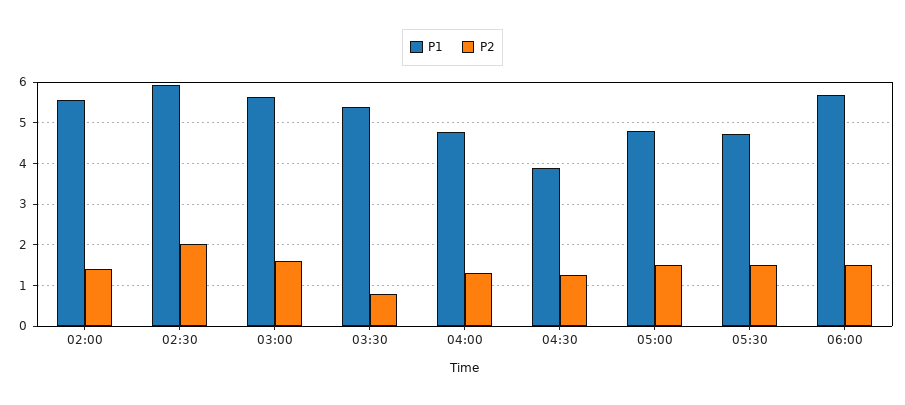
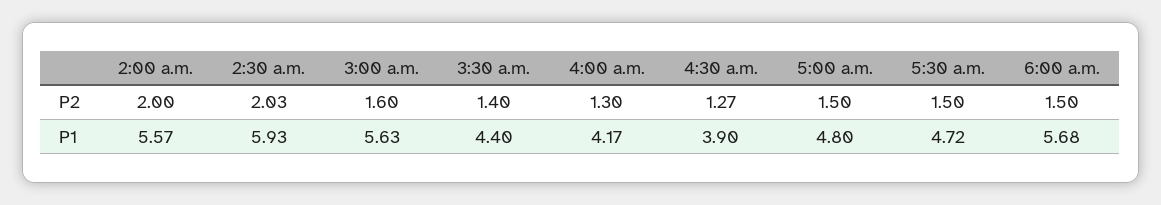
  {
    "P1": {
      "02:00": 5.57,
      "02:30": 5.93,
      "03:00": 5.63,
-     "03:30": 5.4,
+     "03:30": 4.4,
-     "04:00": 4.8,
+     "04:00": 4.17,
      "04:30": 3.9,
      "05:00": 4.8,
      "05:30": 4.72,
      "06:00": 5.68
    },
    "P2": {
-     "02:00": 1.4,
+     "02:00": 2,
      "02:30": 2.03,
      "03:00": 1.6,
-     "03:30": 0.8,
+     "03:30": 1.4,
      "04:00": 1.3,
      "04:30": 1.27,
      "05:00": 1.5,
      "05:30": 1.5,
      "06:00": 1.5
    }
  }

